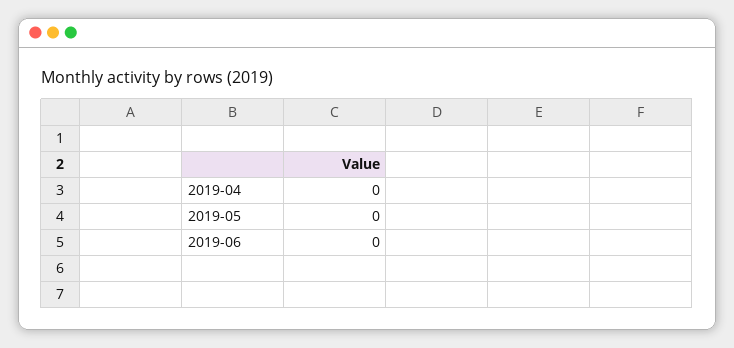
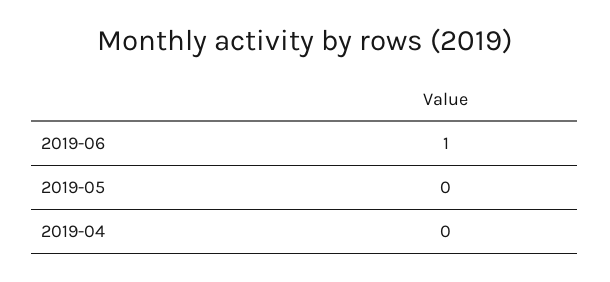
  {
    "2019-04": 0,
    "2019-05": 0,
-   "2019-06": 0
+   "2019-06": 1
  }

